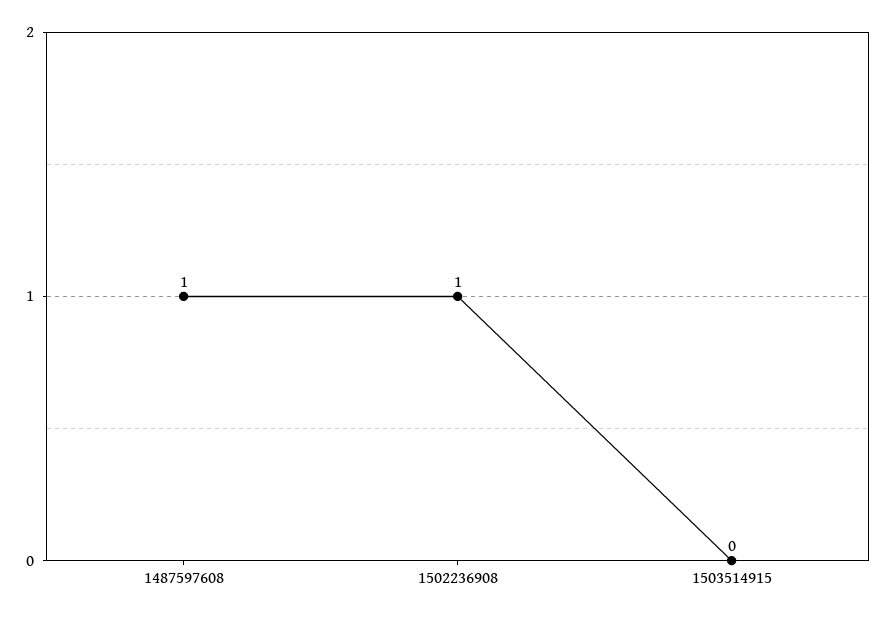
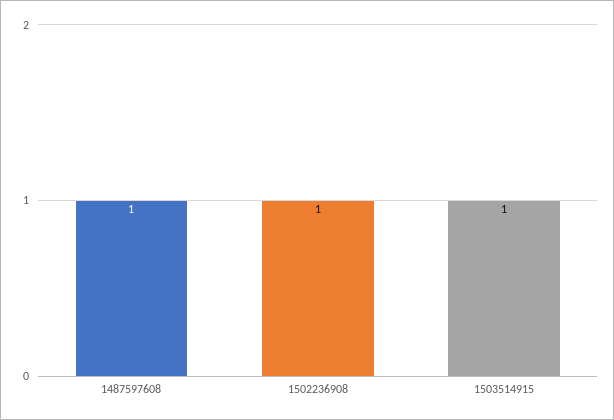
  {
    "1487597608": 1,
    "1502236908": 1,
-   "1503514915": 0
+   "1503514915": 1
  }

